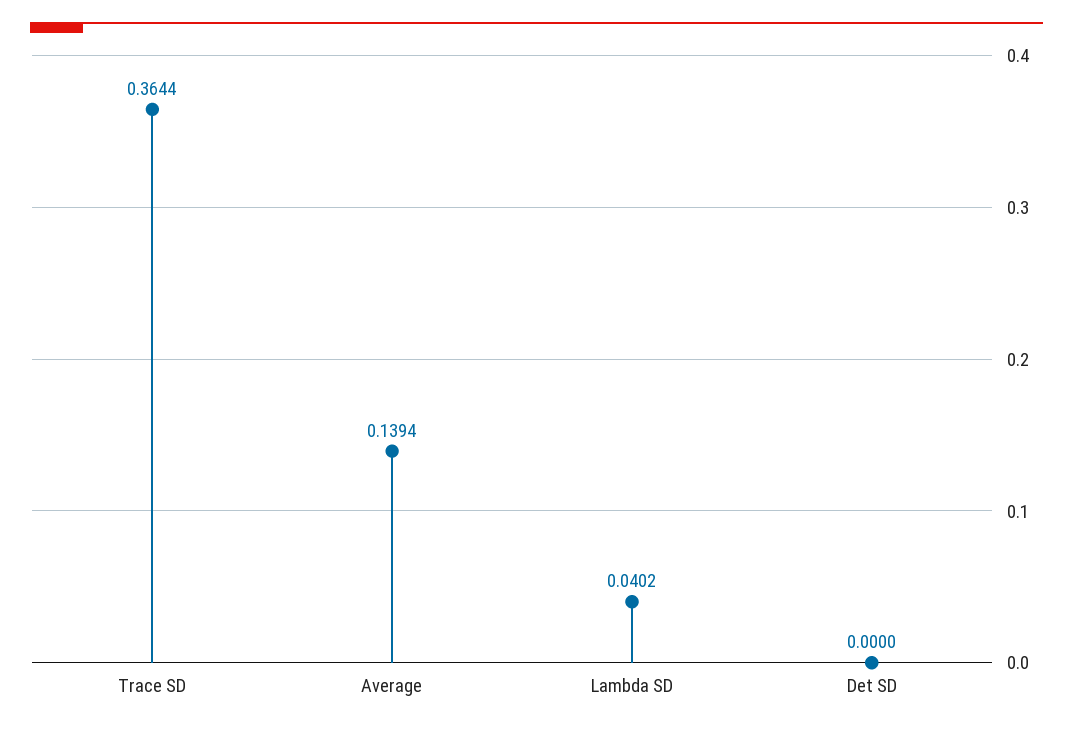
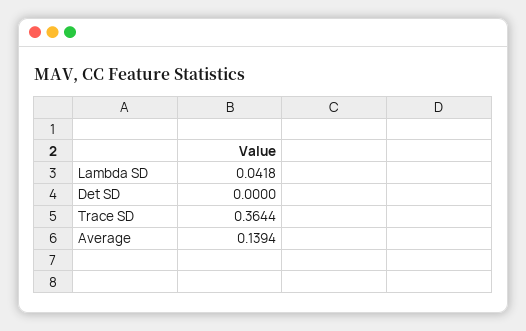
  {
    "Trace SD": 0.3644,
    "Average": 0.1394,
-   "Lambda SD": 0.0402,
+   "Lambda SD": 0.0418,
    "Det SD": 0
  }

